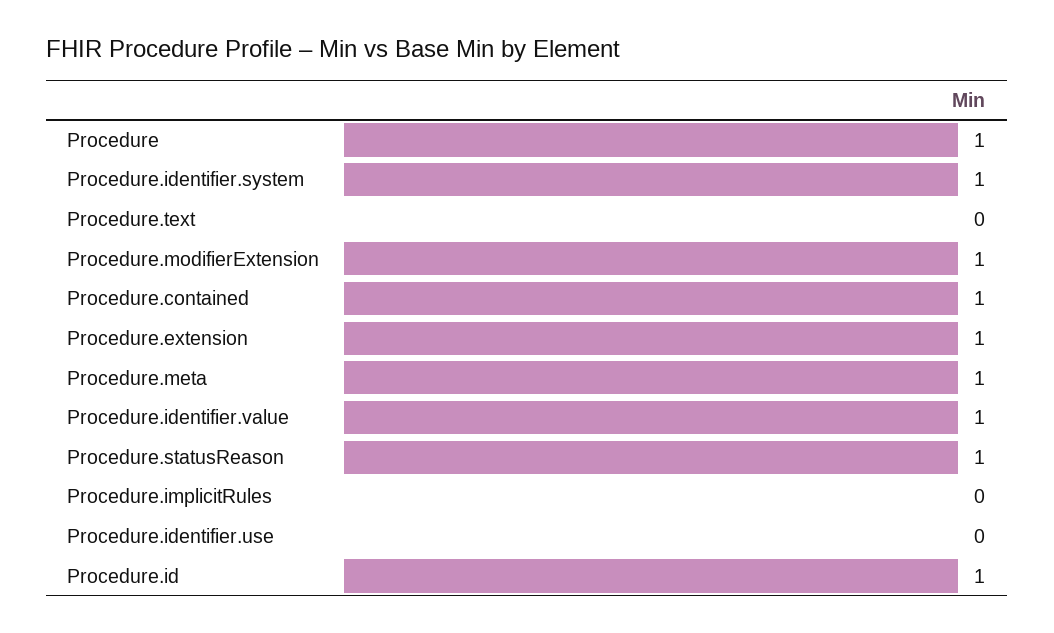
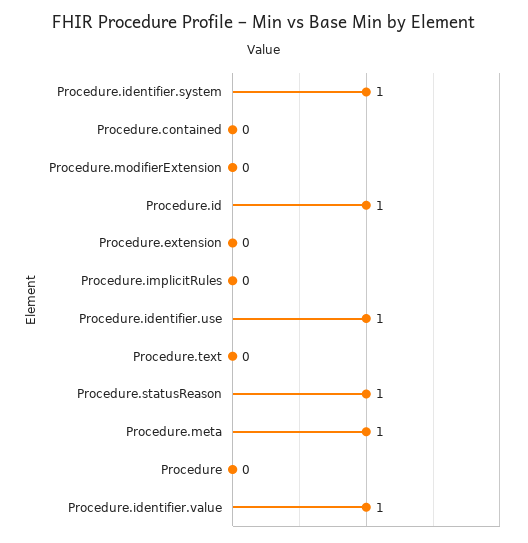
  {
-   "Procedure": 1,
+   "Procedure": 0,
    "Procedure.identifier.system": 1,
    "Procedure.text": 0,
-   "Procedure.modifierExtension": 1,
+   "Procedure.modifierExtension": 0,
-   "Procedure.contained": 1,
+   "Procedure.contained": 0,
-   "Procedure.extension": 1,
+   "Procedure.extension": 0,
    "Procedure.meta": 1,
    "Procedure.identifier.value": 1,
    "Procedure.statusReason": 1,
    "Procedure.implicitRules": 0,
-   "Procedure.identifier.use": 0,
+   "Procedure.identifier.use": 1,
    "Procedure.id": 1
  }

